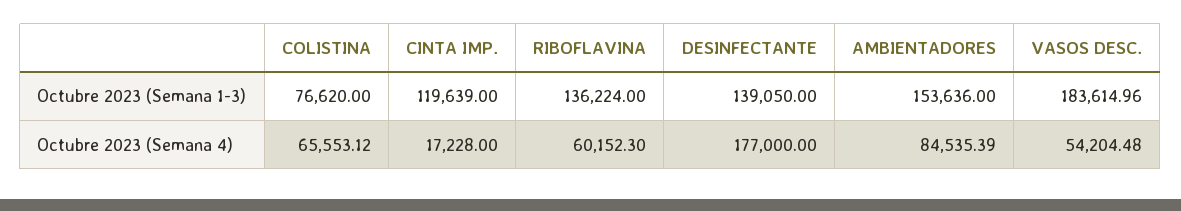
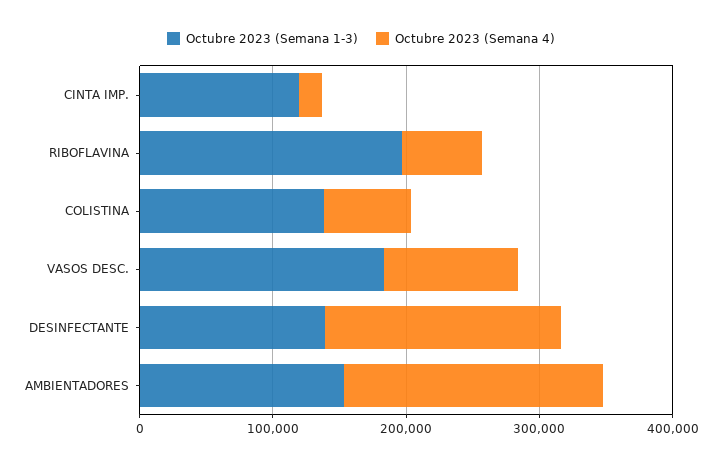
  {
    "Octubre 2023 (Semana 1-3)": {
-     "COLISTINA": 76620,
+     "COLISTINA": 140000,
      "CINTA IMP.": 119639,
-     "RIBOFLAVINA": 136224,
+     "RIBOFLAVINA": 200000,
      "DESINFECTANTE": 139050,
      "AMBIENTADORES": 153636,
      "VASOS DESC.": 183614.96
    },
    "Octubre 2023 (Semana 4)": {
      "COLISTINA": 65553.12,
      "CINTA IMP.": 17228,
      "RIBOFLAVINA": 60152.3,
      "DESINFECTANTE": 177000,
-     "AMBIENTADORES": 84535.39,
+     "AMBIENTADORES": 200000,
-     "VASOS DESC.": 54204.48
+     "VASOS DESC.": 100000
    }
  }

